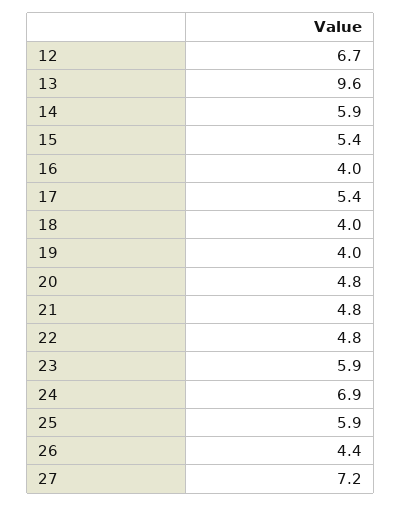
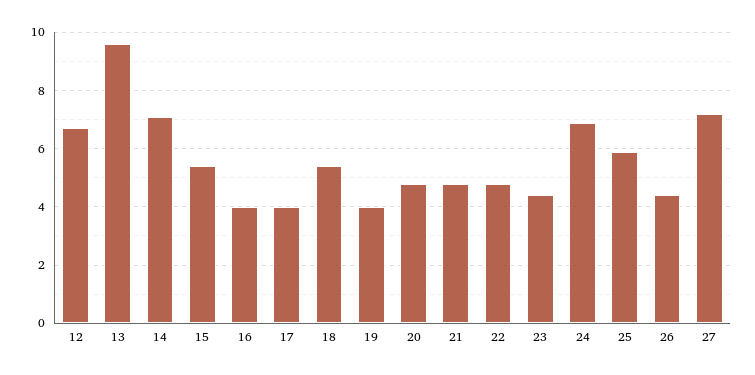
  {
    "12": 6.7,
    "13": 9.6,
-   "14": 5.9,
+   "14": 7,
    "15": 5.4,
    "16": 4,
-   "17": 5.4,
+   "17": 4,
-   "18": 4,
+   "18": 5.5,
    "19": 4,
    "20": 4.8,
    "21": 4.8,
    "22": 4.8,
-   "23": 5.9,
+   "23": 4.5,
    "24": 6.9,
    "25": 5.9,
    "26": 4.4,
    "27": 7.2
  }

